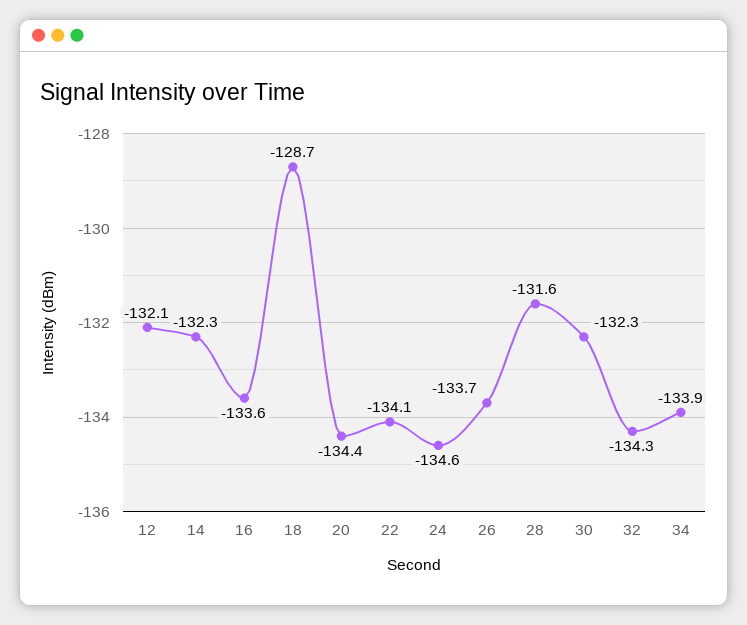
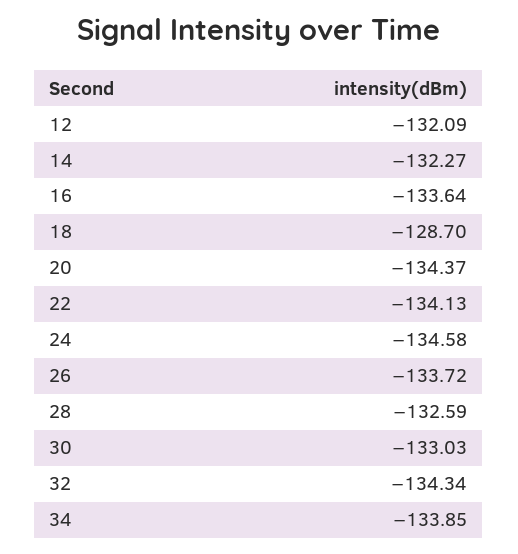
  {
    "12": -132.09,
    "14": -132.27,
    "16": -133.64,
    "18": -128.7,
    "20": -134.37,
    "22": -134.13,
    "24": -134.58,
    "26": -133.72,
-   "28": -131.6,
+   "28": -132.59,
-   "30": -132.3,
+   "30": -133.03,
    "32": -134.34,
    "34": -133.85
  }

